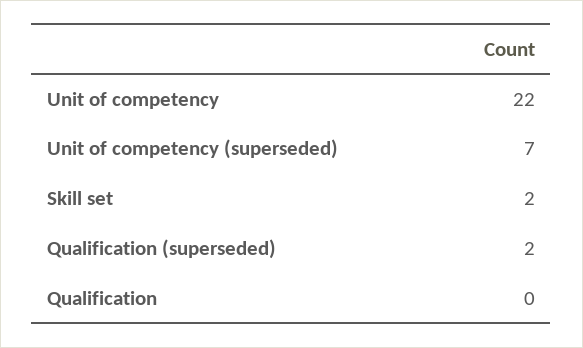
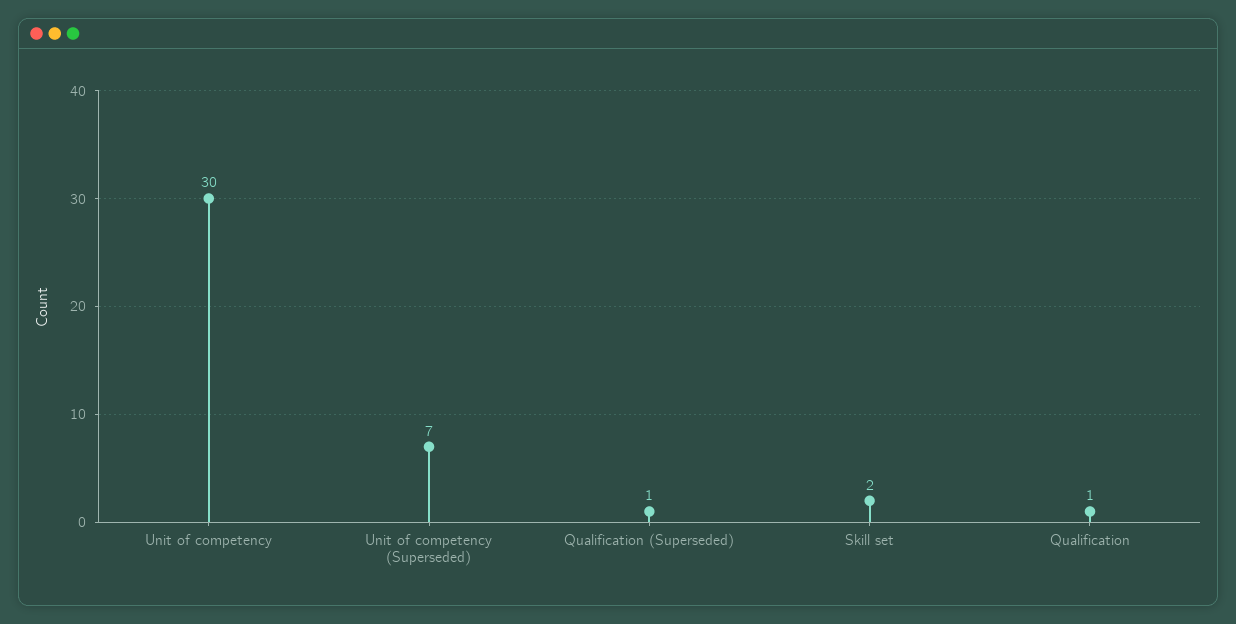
  {
-   "Unit of competency": 22,
+   "Unit of competency": 30,
    "Unit of competency (superseded)": 7,
    "Skill set": 2,
-   "Qualification (superseded)": 2,
+   "Qualification (superseded)": 1,
-   "Qualification": 0
+   "Qualification": 1
  }

